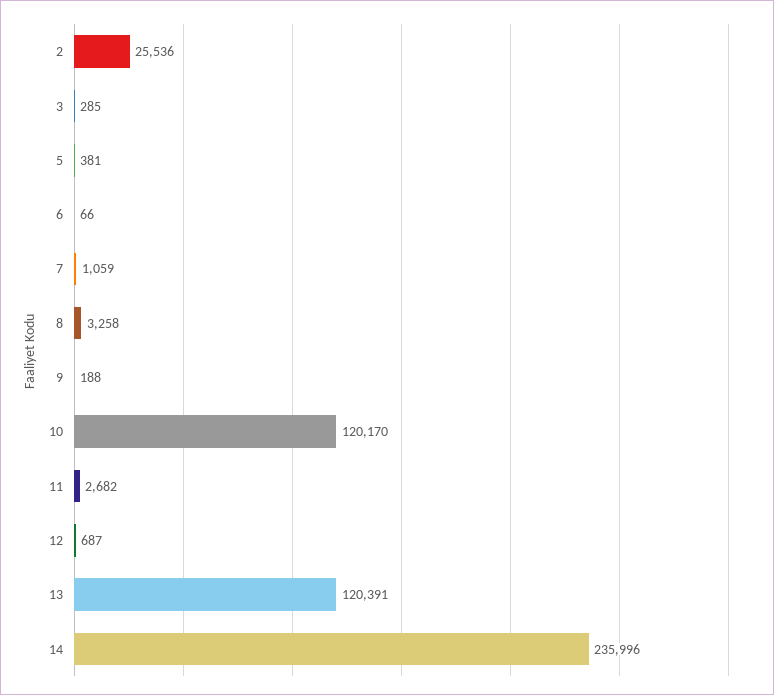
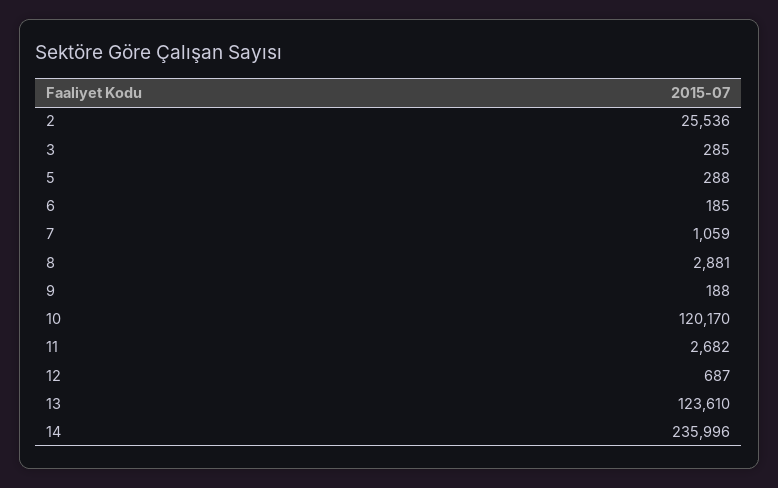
  {
    "2": 25536,
    "3": 285,
-   "5": 381,
+   "5": 288,
-   "6": 66,
+   "6": 185,
    "7": 1059,
-   "8": 3258,
+   "8": 2881,
    "9": 188,
    "10": 120170,
    "11": 2682,
    "12": 687,
-   "13": 120391,
+   "13": 123610,
    "14": 235996
  }

